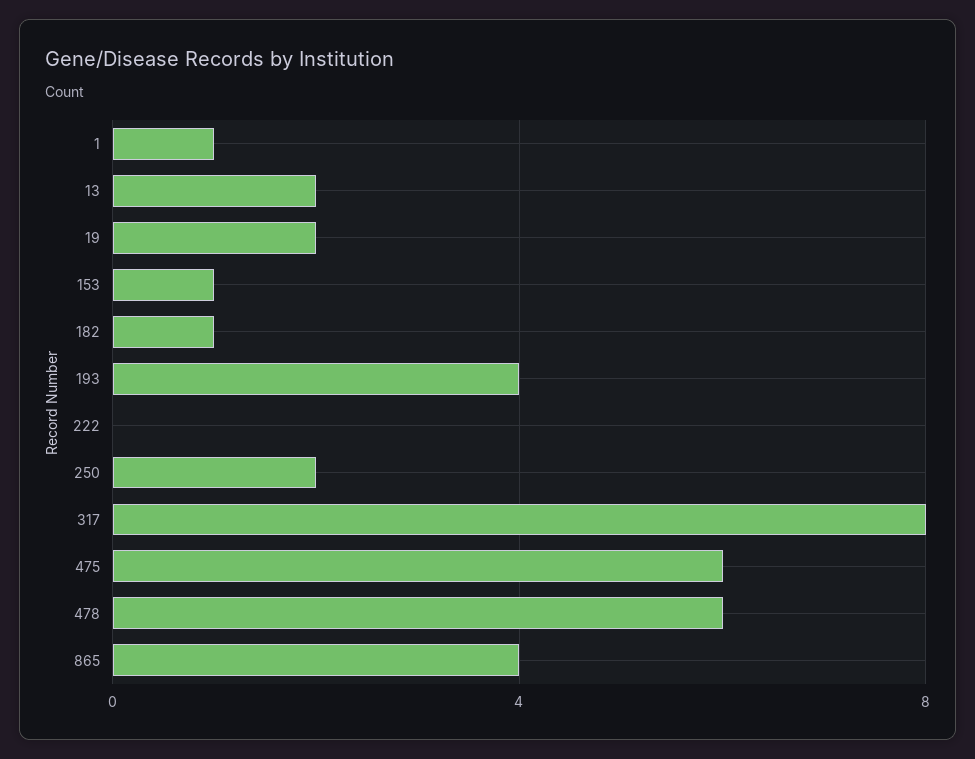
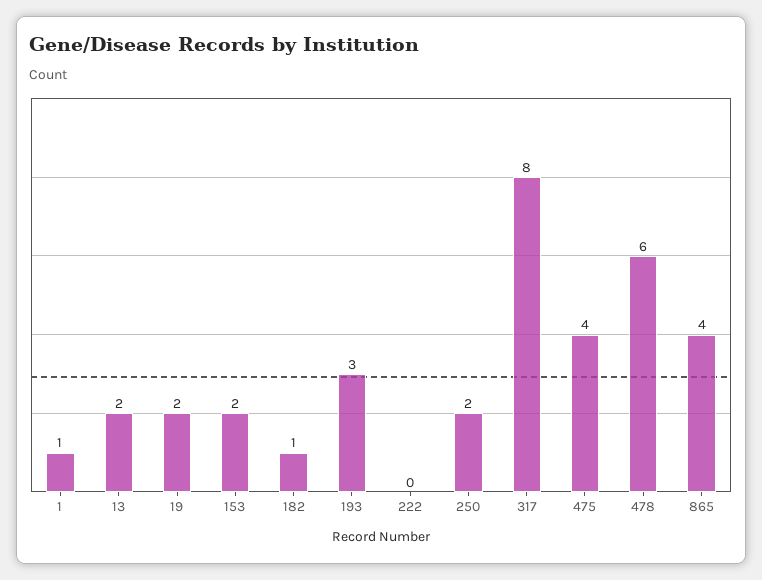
  {
    "1": 1,
    "13": 2,
    "19": 2,
-   "153": 1,
+   "153": 2,
    "182": 1,
-   "193": 4,
+   "193": 3,
    "222": 0,
    "250": 2,
    "317": 8,
-   "475": 6,
+   "475": 4,
    "478": 6,
    "865": 4
  }

